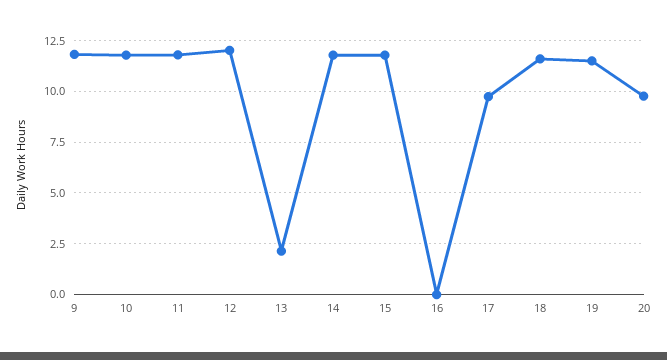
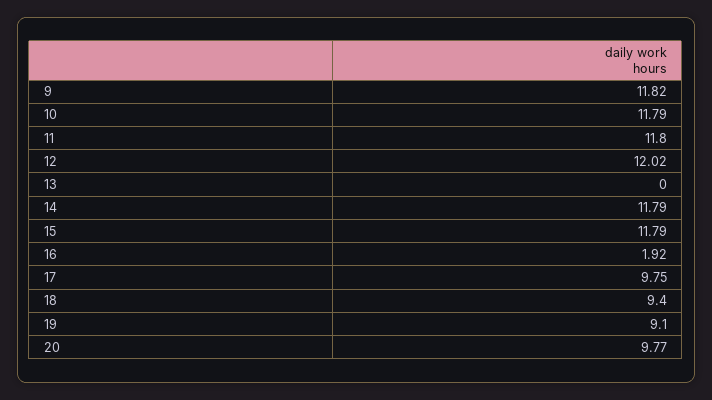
  {
    "9": 11.82,
    "10": 11.79,
    "11": 11.8,
    "12": 12.02,
-   "13": 2,
+   "13": 0,
    "14": 11.79,
    "15": 11.79,
-   "16": 0,
+   "16": 1.92,
    "17": 9.75,
-   "18": 11.5,
+   "18": 9.4,
-   "19": 11.5,
+   "19": 9.1,
    "20": 9.77
  }

